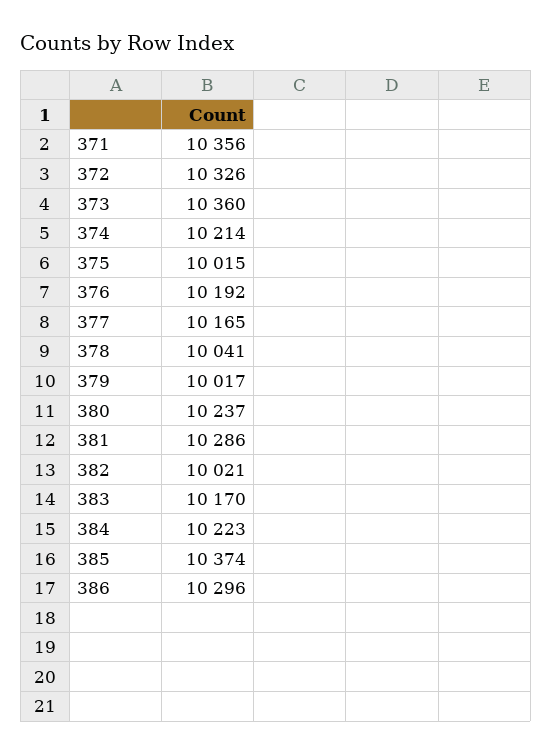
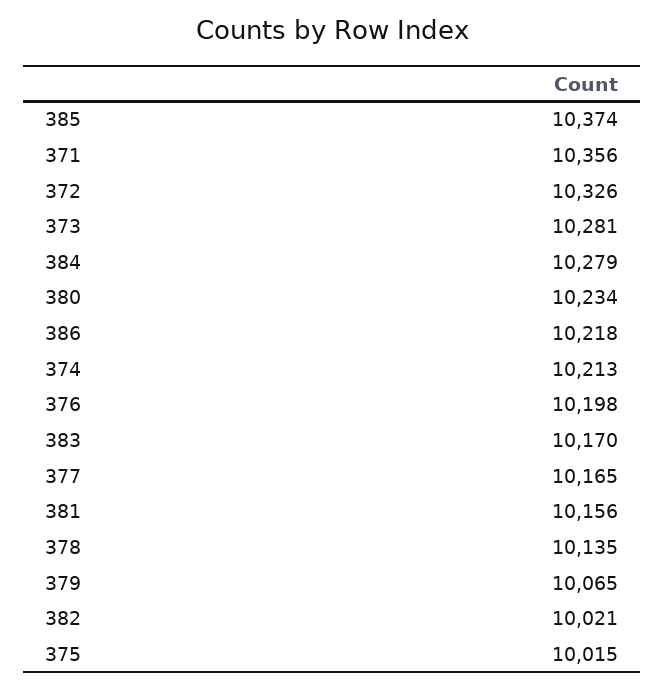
  {
    "371": 10356,
    "372": 10326,
-   "373": 10360,
+   "373": 10281,
-   "374": 10214,
+   "374": 10213,
    "375": 10015,
-   "376": 10192,
+   "376": 10198,
    "377": 10165,
-   "378": 10041,
+   "378": 10135,
-   "379": 10017,
+   "379": 10065,
-   "380": 10237,
+   "380": 10234,
-   "381": 10286,
+   "381": 10156,
    "382": 10021,
    "383": 10170,
-   "384": 10223,
+   "384": 10279,
    "385": 10374,
-   "386": 10296
+   "386": 10218
  }

